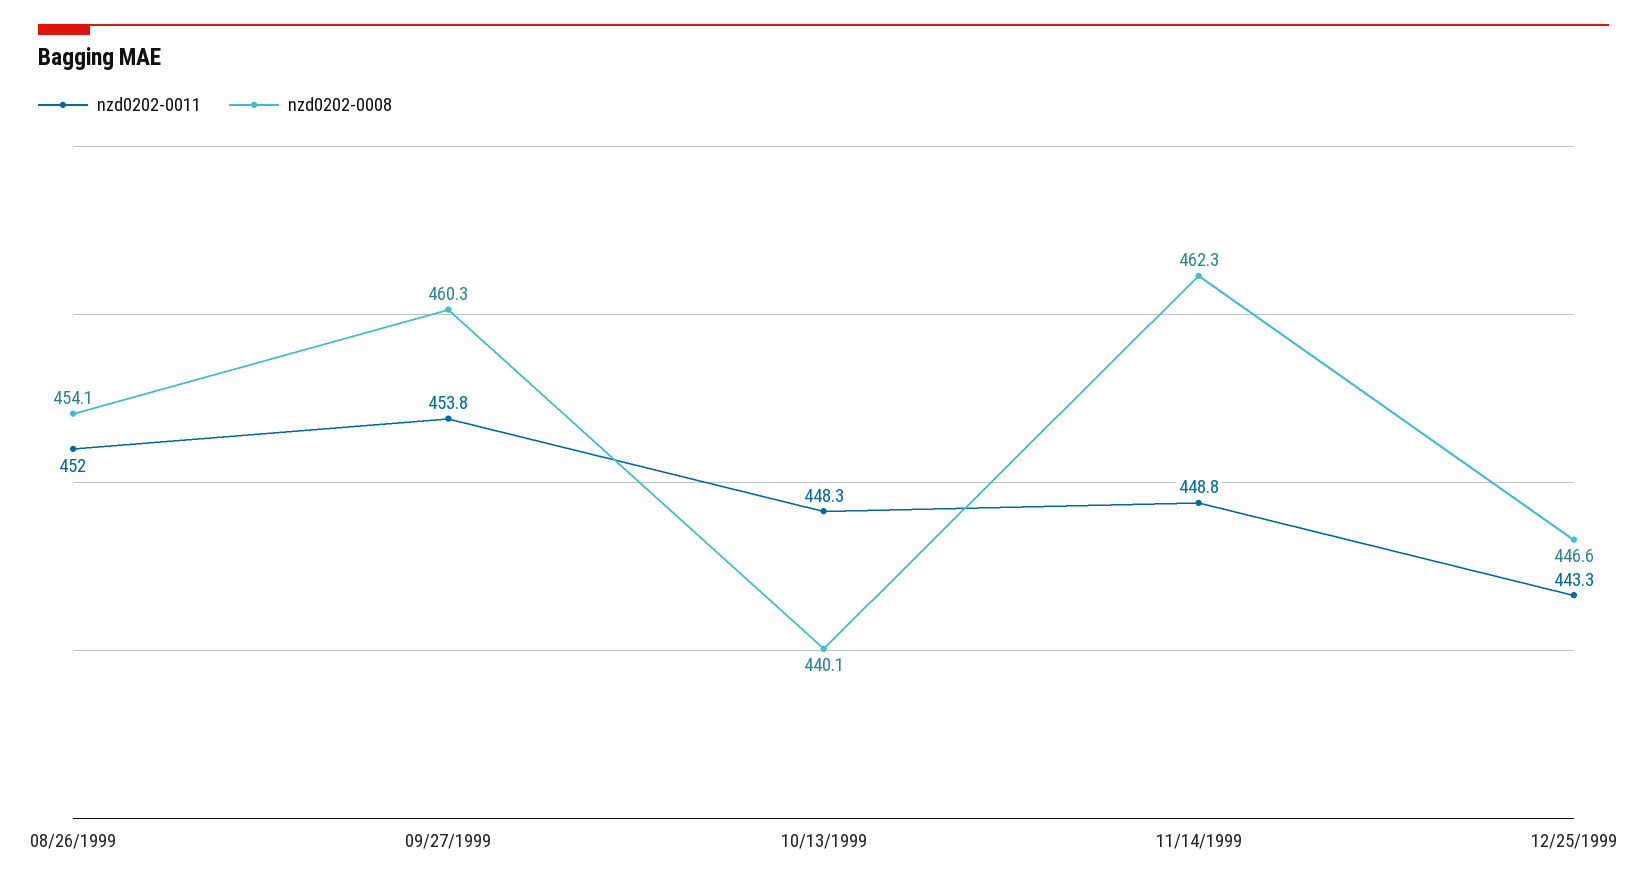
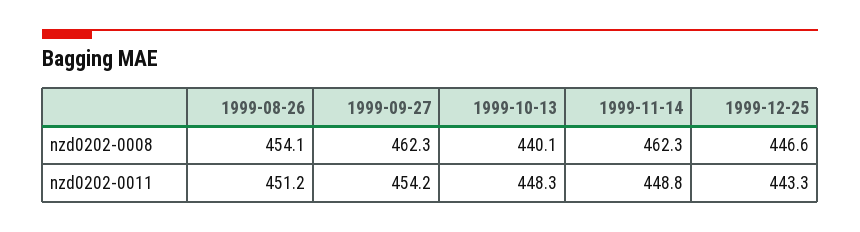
  {
    "nzd0202-0011": {
-     "08/26/1999": 452,
+     "08/26/1999": 451.2,
-     "09/27/1999": 453.8,
+     "09/27/1999": 454.2,
      "10/13/1999": 448.3,
      "11/14/1999": 448.8,
      "12/25/1999": 443.3
    },
    "nzd0202-0008": {
      "08/26/1999": 454.1,
-     "09/27/1999": 460.3,
+     "09/27/1999": 462.3,
      "10/13/1999": 440.1,
      "11/14/1999": 462.3,
      "12/25/1999": 446.6
    }
  }

